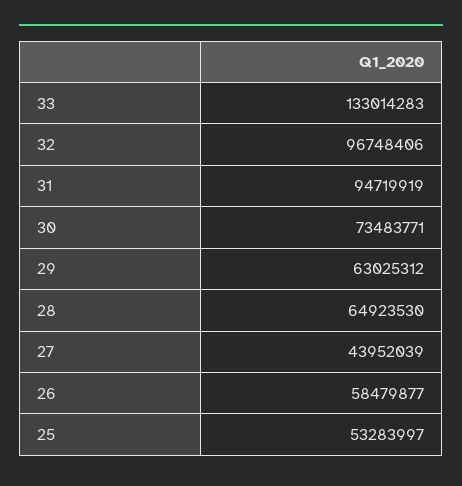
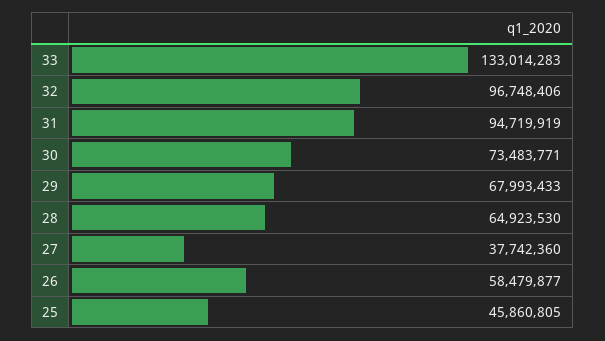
  {
    "33": 133014283,
    "32": 96748406,
    "31": 94719919,
    "30": 73483771,
-   "29": 63025312,
+   "29": 67993433,
    "28": 64923530,
-   "27": 43952039,
+   "27": 37742360,
    "26": 58479877,
-   "25": 53283997
+   "25": 45860805
  }

